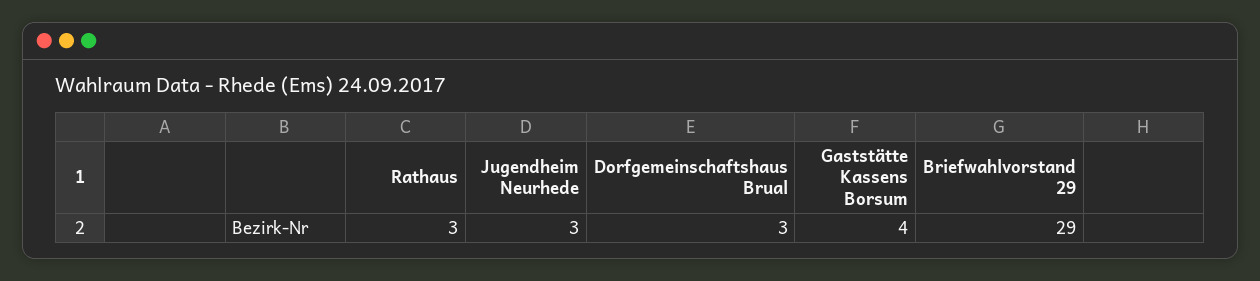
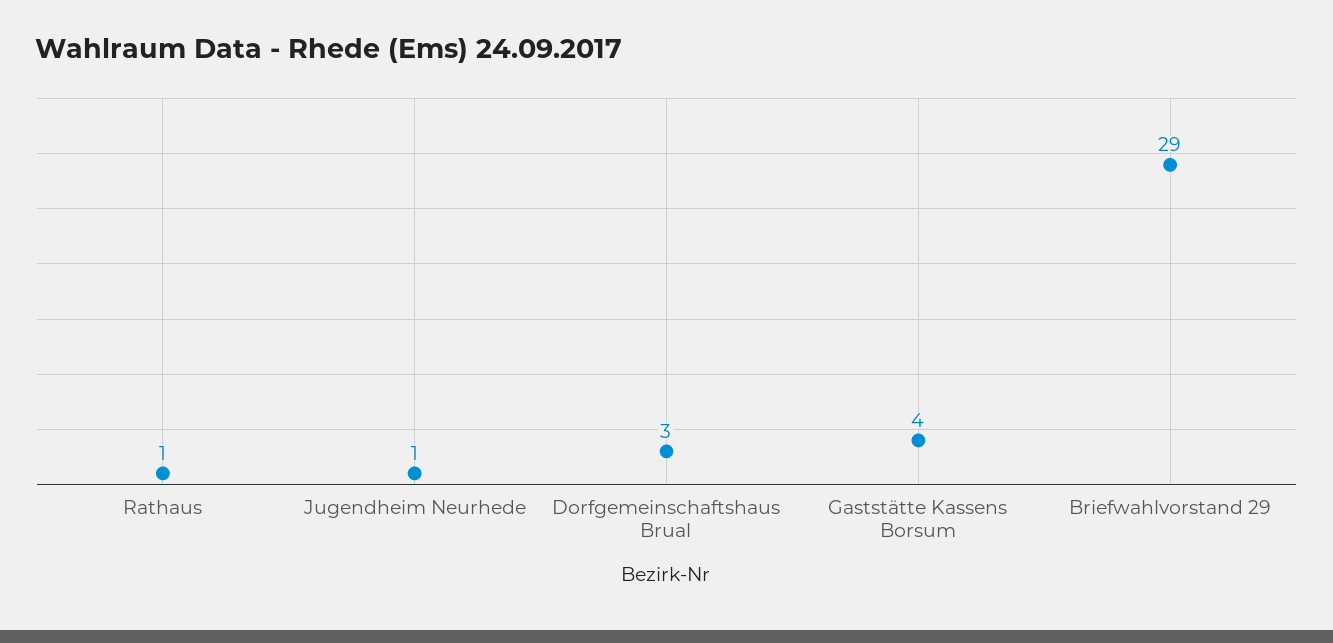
  {
-   "Rathaus": 3,
+   "Rathaus": 1,
-   "Jugendheim Neurhede": 3,
+   "Jugendheim Neurhede": 1,
    "Dorfgemeinschaftshaus Brual": 3,
    "Gaststätte Kassens Borsum": 4,
    "Briefwahlvorstand 29": 29
  }

